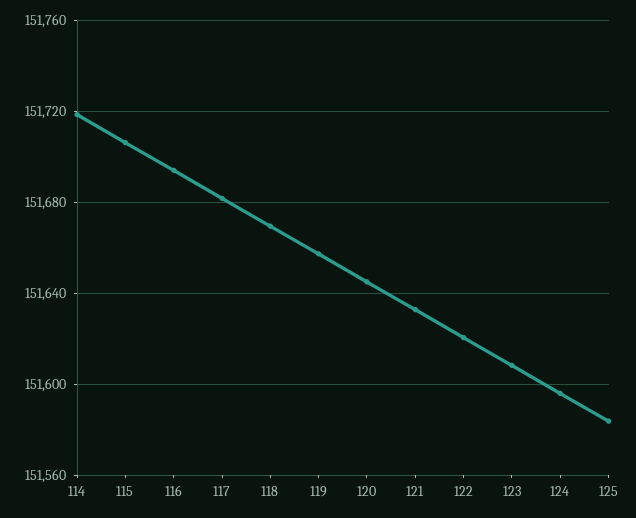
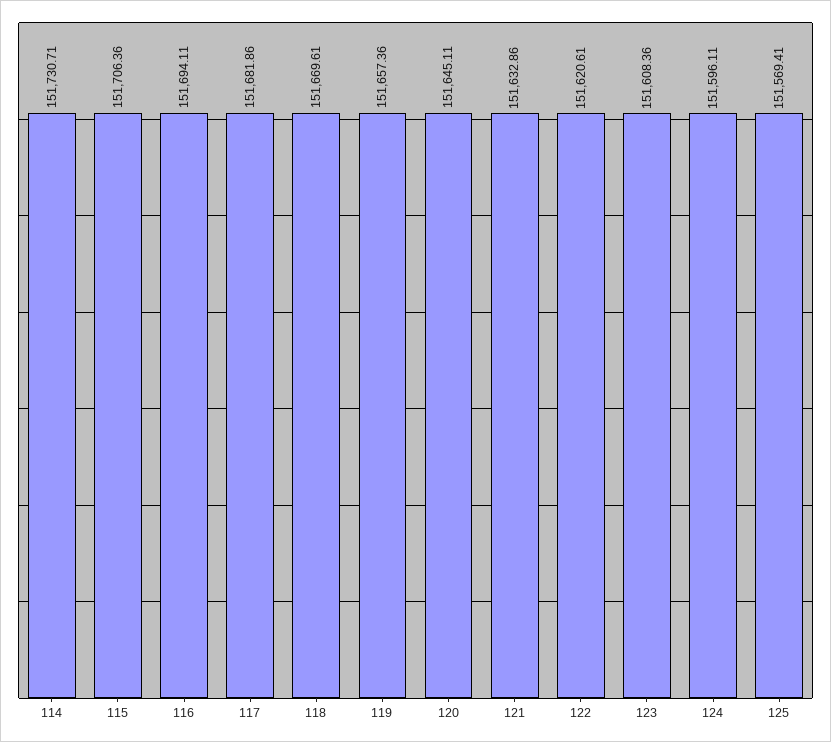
  {
-   "114": 151720,
+   "114": 151730.71,
    "115": 151706.36,
    "116": 151694.11,
    "117": 151681.86,
    "118": 151669.61,
    "119": 151657.36,
    "120": 151645.11,
    "121": 151632.86,
    "122": 151620.61,
    "123": 151608.36,
    "124": 151596.11,
-   "125": 151585
+   "125": 151569.41
  }

